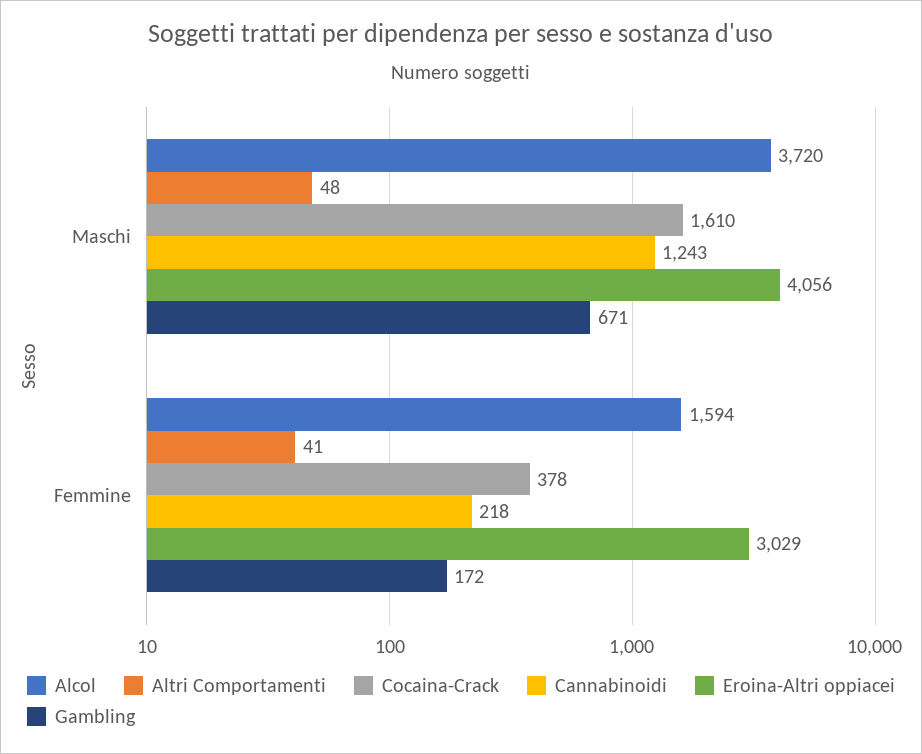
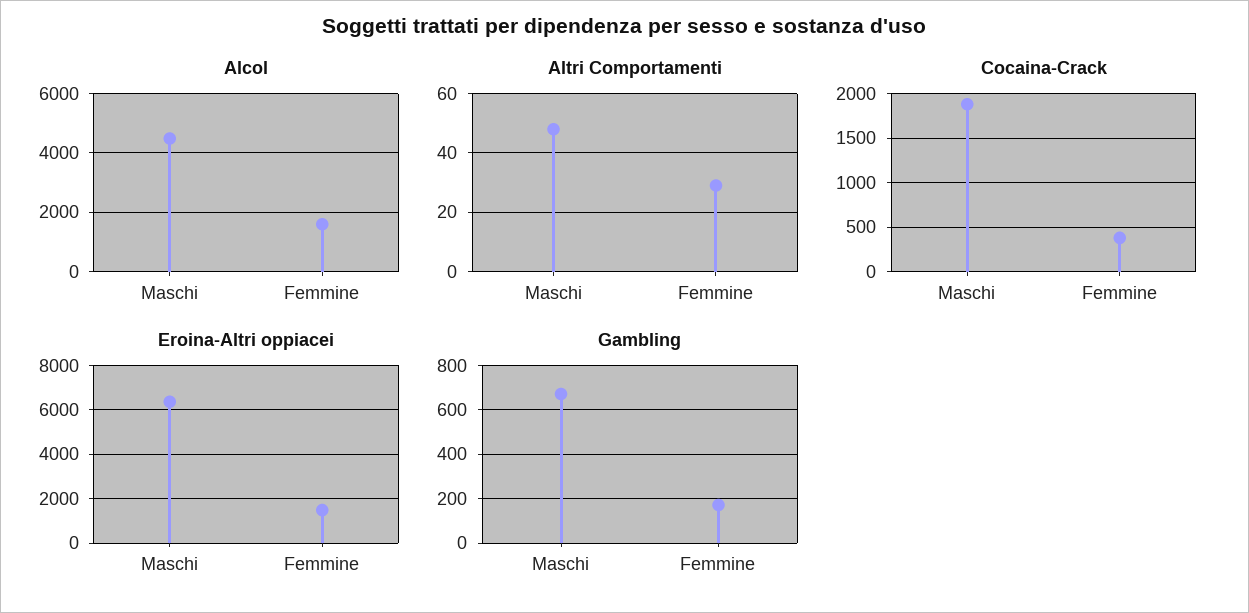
  {
    "Alcol": {
-     "Maschi": 3720,
+     "Maschi": 4500,
      "Femmine": 1594
    },
    "Altri Comportamenti": {
      "Maschi": 48,
-     "Femmine": 41
+     "Femmine": 30
    },
    "Cocaina-Crack": {
-     "Maschi": 1610,
+     "Maschi": 1900,
      "Femmine": 378
    },
-   "Cannabinoidi": {
-     "Maschi": 1243,
-     "Femmine": 218
-   },
    "Eroina-Altri oppiacei": {
-     "Maschi": 4056,
+     "Maschi": 6500,
-     "Femmine": 3029
+     "Femmine": 1500
    },
    "Gambling": {
      "Maschi": 671,
      "Femmine": 172
    }
  }

